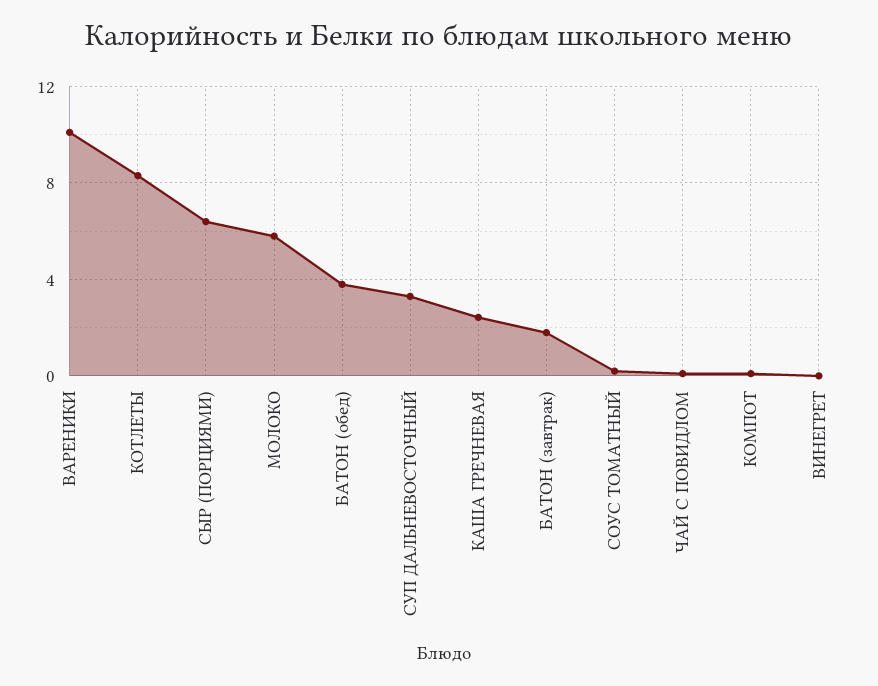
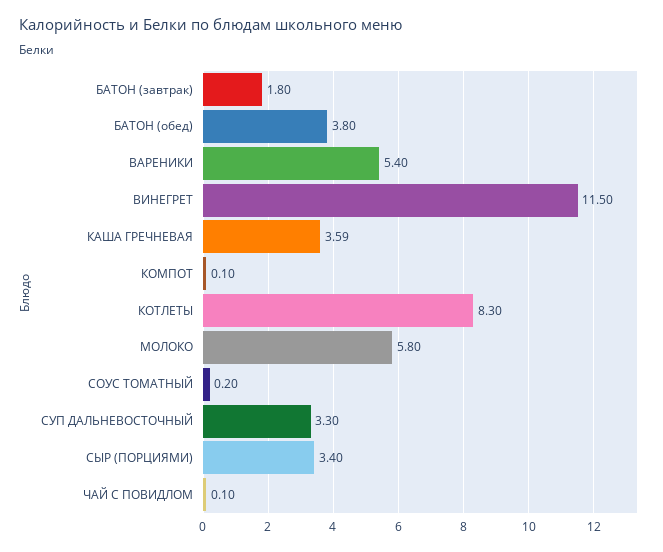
  {
-   "ВАРЕНИКИ": 10,
+   "ВАРЕНИКИ": 5.4,
    "КОТЛЕТЫ": 8.3,
-   "СЫР (ПОРЦИЯМИ)": 6.5,
+   "СЫР (ПОРЦИЯМИ)": 3.4,
    "МОЛОКО": 5.8,
    "БАТОН (обед)": 3.8,
    "СУП ДАЛЬНЕВОСТОЧНЫЙ": 3.3,
-   "КАША ГРЕЧНЕВАЯ": 2.5,
+   "КАША ГРЕЧНЕВАЯ": 3.59,
    "БАТОН (завтрак)": 1.8,
    "СОУС ТОМАТНЫЙ": 0.2,
    "ЧАЙ С ПОВИДЛОМ": 0.1,
    "КОМПОТ": 0.1,
-   "ВИНЕГРЕТ": 0
+   "ВИНЕГРЕТ": 11.5
  }

